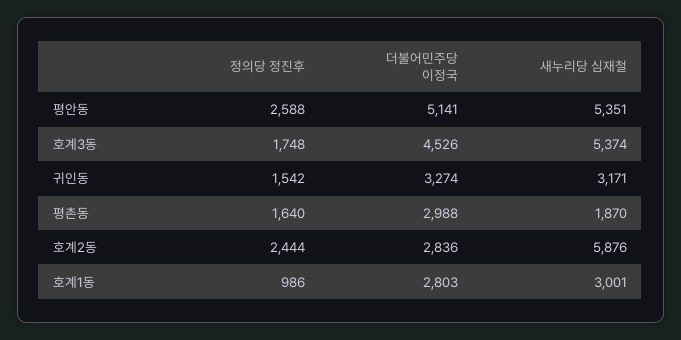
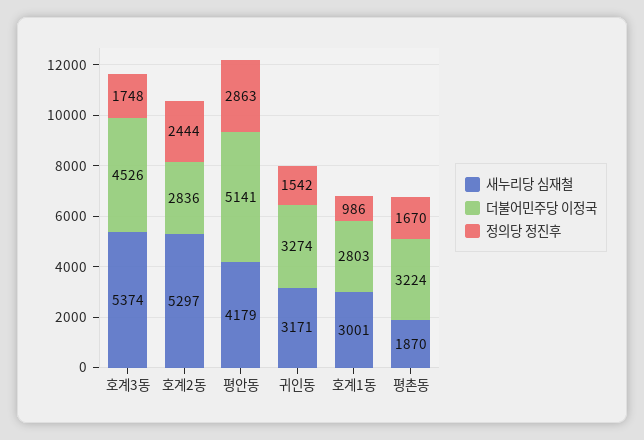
  {
    "정의당 정진후": {
-     "평안동": 2588,
+     "평안동": 2863,
      "호계3동": 1748,
      "귀인동": 1542,
-     "평촌동": 1640,
+     "평촌동": 1670,
      "호계2동": 2444,
      "호계1동": 986
    },
    "더불어민주당 이정국": {
      "평안동": 5141,
      "호계3동": 4526,
      "귀인동": 3274,
-     "평촌동": 2988,
+     "평촌동": 3224,
      "호계2동": 2836,
      "호계1동": 2803
    },
    "새누리당 심재철": {
-     "평안동": 5351,
+     "평안동": 4179,
      "호계3동": 5374,
      "귀인동": 3171,
      "평촌동": 1870,
-     "호계2동": 5876,
+     "호계2동": 5297,
      "호계1동": 3001
    }
  }

